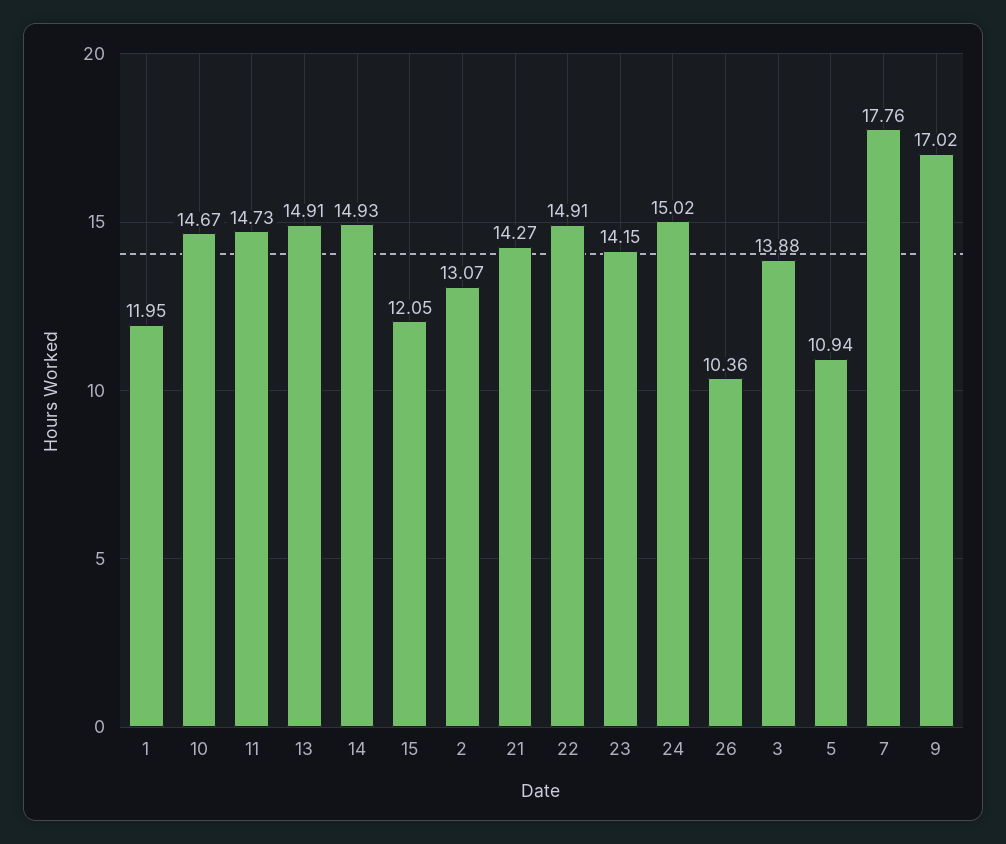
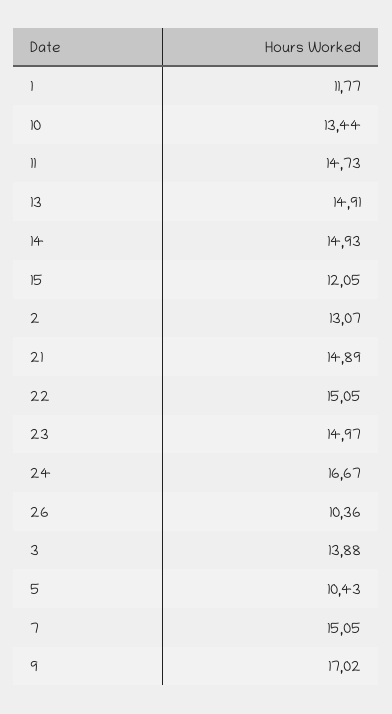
  {
-   "1": 11.95,
+   "1": 11.77,
-   "10": 14.67,
+   "10": 13.44,
    "11": 14.73,
    "13": 14.91,
    "14": 14.93,
    "15": 12.05,
    "2": 13.07,
-   "21": 14.27,
+   "21": 14.89,
-   "22": 14.91,
+   "22": 15.05,
-   "23": 14.15,
+   "23": 14.97,
-   "24": 15.02,
+   "24": 16.67,
    "26": 10.36,
    "3": 13.88,
-   "5": 10.94,
+   "5": 10.43,
-   "7": 17.76,
+   "7": 15.05,
    "9": 17.02
  }

